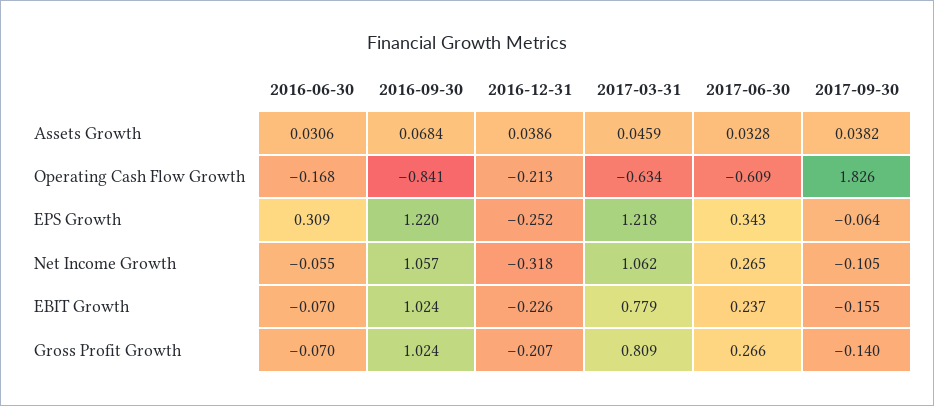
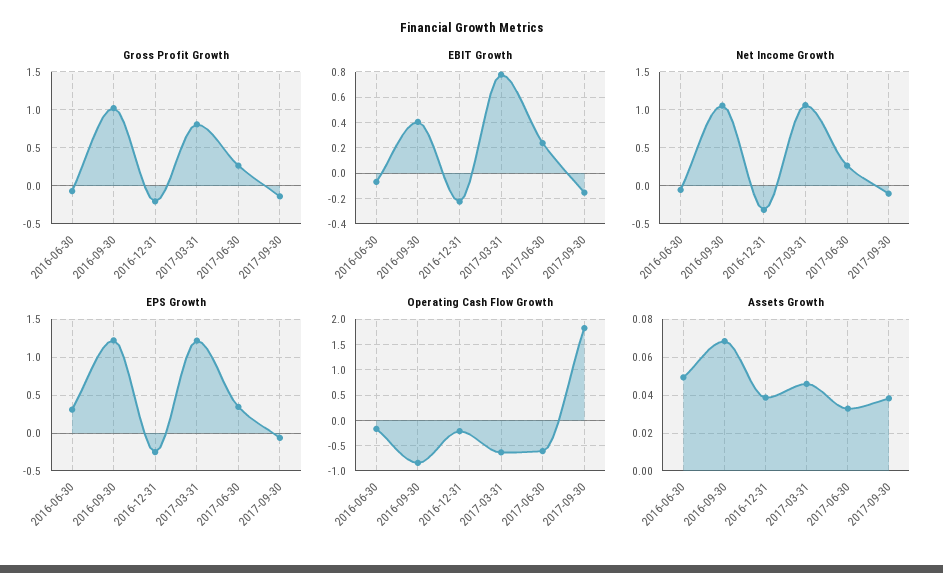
  {
    "Assets Growth": {
-     "2016-06-30": 0.0306,
+     "2016-06-30": 0.05,
      "2016-09-30": 0.0684,
      "2016-12-31": 0.0386,
      "2017-03-31": 0.0459,
      "2017-06-30": 0.0328,
      "2017-09-30": 0.0382
    },
    "Operating Cash Flow Growth": {
      "2016-06-30": -0.168,
      "2016-09-30": -0.841,
      "2016-12-31": -0.213,
      "2017-03-31": -0.634,
      "2017-06-30": -0.609,
      "2017-09-30": 1.826
    },
    "EPS Growth": {
      "2016-06-30": 0.309,
      "2016-09-30": 1.22,
      "2016-12-31": -0.252,
      "2017-03-31": 1.218,
      "2017-06-30": 0.343,
      "2017-09-30": -0.064
    },
    "Net Income Growth": {
      "2016-06-30": -0.055,
      "2016-09-30": 1.057,
      "2016-12-31": -0.318,
      "2017-03-31": 1.062,
      "2017-06-30": 0.265,
      "2017-09-30": -0.105
    },
    "EBIT Growth": {
      "2016-06-30": -0.07,
-     "2016-09-30": 1.024,
+     "2016-09-30": 0.4,
      "2016-12-31": -0.226,
      "2017-03-31": 0.779,
      "2017-06-30": 0.237,
      "2017-09-30": -0.155
    },
    "Gross Profit Growth": {
      "2016-06-30": -0.07,
      "2016-09-30": 1.024,
      "2016-12-31": -0.207,
      "2017-03-31": 0.809,
      "2017-06-30": 0.266,
      "2017-09-30": -0.14
    }
  }

